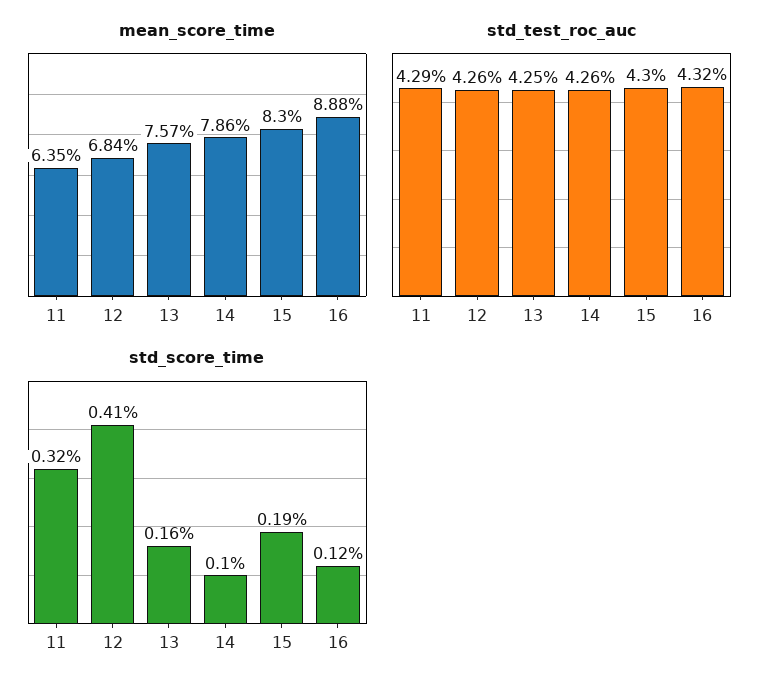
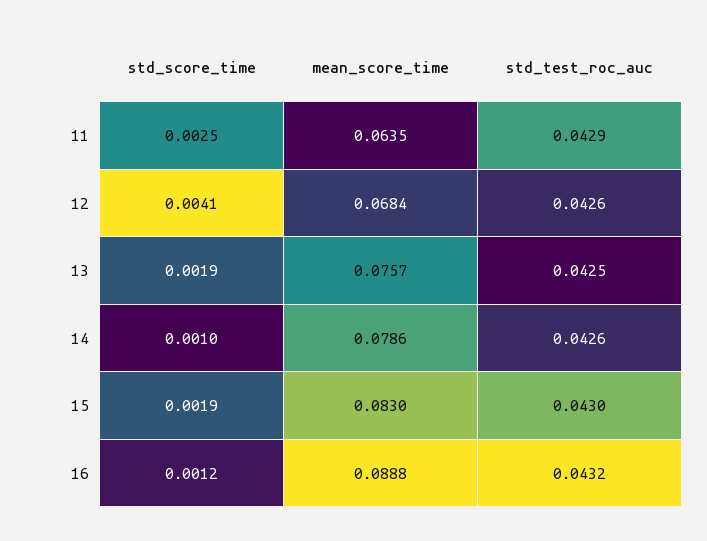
  {
    "mean_score_time": {
      "11": 0.0635,
      "12": 0.0684,
      "13": 0.0757,
      "14": 0.0786,
      "15": 0.083,
      "16": 0.0888
    },
    "std_test_roc_auc": {
      "11": 0.0429,
      "12": 0.0426,
      "13": 0.0425,
      "14": 0.0426,
      "15": 0.043,
      "16": 0.0432
    },
    "std_score_time": {
-     "11": 0.0032,
+     "11": 0.0025,
      "12": 0.0041,
-     "13": 0.0016,
+     "13": 0.0019,
      "14": 0.001,
      "15": 0.0019,
      "16": 0.0012
    }
  }

